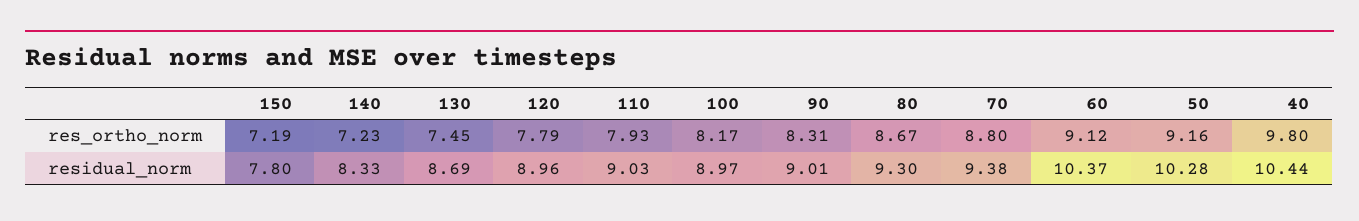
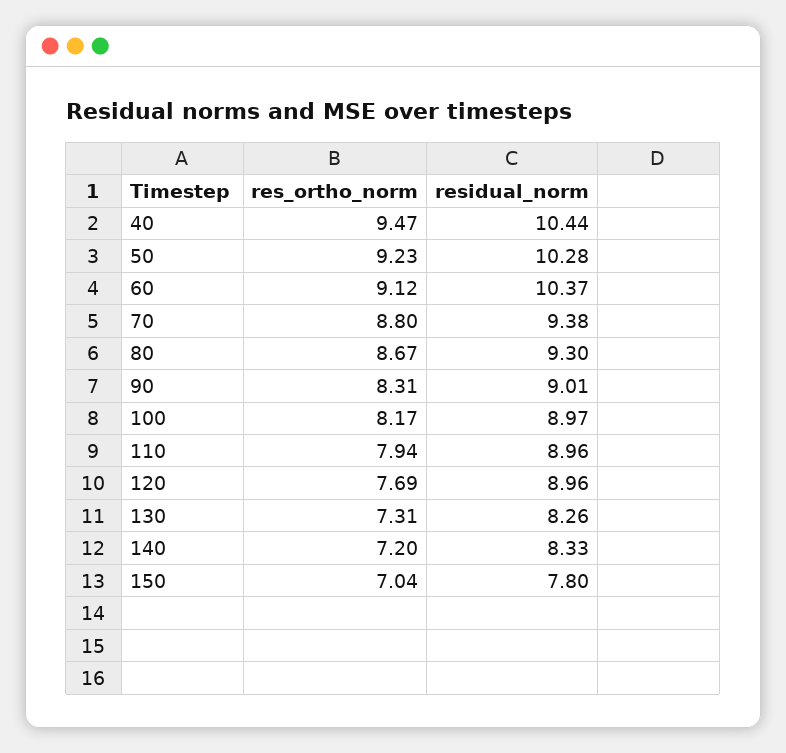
  {
    "150": {
-     "res_ortho_norm": 7.19,
+     "res_ortho_norm": 7.04,
      "residual_norm": 7.8
    },
    "140": {
-     "res_ortho_norm": 7.23,
+     "res_ortho_norm": 7.2,
      "residual_norm": 8.33
    },
    "130": {
-     "res_ortho_norm": 7.45,
+     "res_ortho_norm": 7.31,
-     "residual_norm": 8.69
+     "residual_norm": 8.26
    },
    "120": {
-     "res_ortho_norm": 7.79,
+     "res_ortho_norm": 7.69,
      "residual_norm": 8.96
    },
    "110": {
-     "res_ortho_norm": 7.93,
+     "res_ortho_norm": 7.94,
-     "residual_norm": 9.03
+     "residual_norm": 8.96
    },
    "100": {
      "res_ortho_norm": 8.17,
      "residual_norm": 8.97
    },
    "90": {
      "res_ortho_norm": 8.31,
      "residual_norm": 9.01
    },
    "80": {
      "res_ortho_norm": 8.67,
      "residual_norm": 9.3
    },
    "70": {
      "res_ortho_norm": 8.8,
      "residual_norm": 9.38
    },
    "60": {
      "res_ortho_norm": 9.12,
      "residual_norm": 10.37
    },
    "50": {
-     "res_ortho_norm": 9.16,
+     "res_ortho_norm": 9.23,
      "residual_norm": 10.28
    },
    "40": {
-     "res_ortho_norm": 9.8,
+     "res_ortho_norm": 9.47,
      "residual_norm": 10.44
    }
  }

